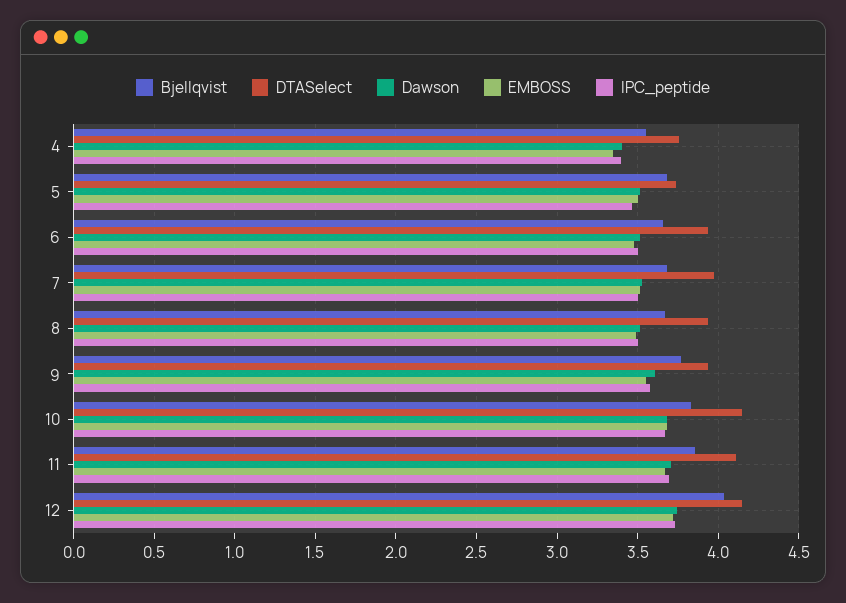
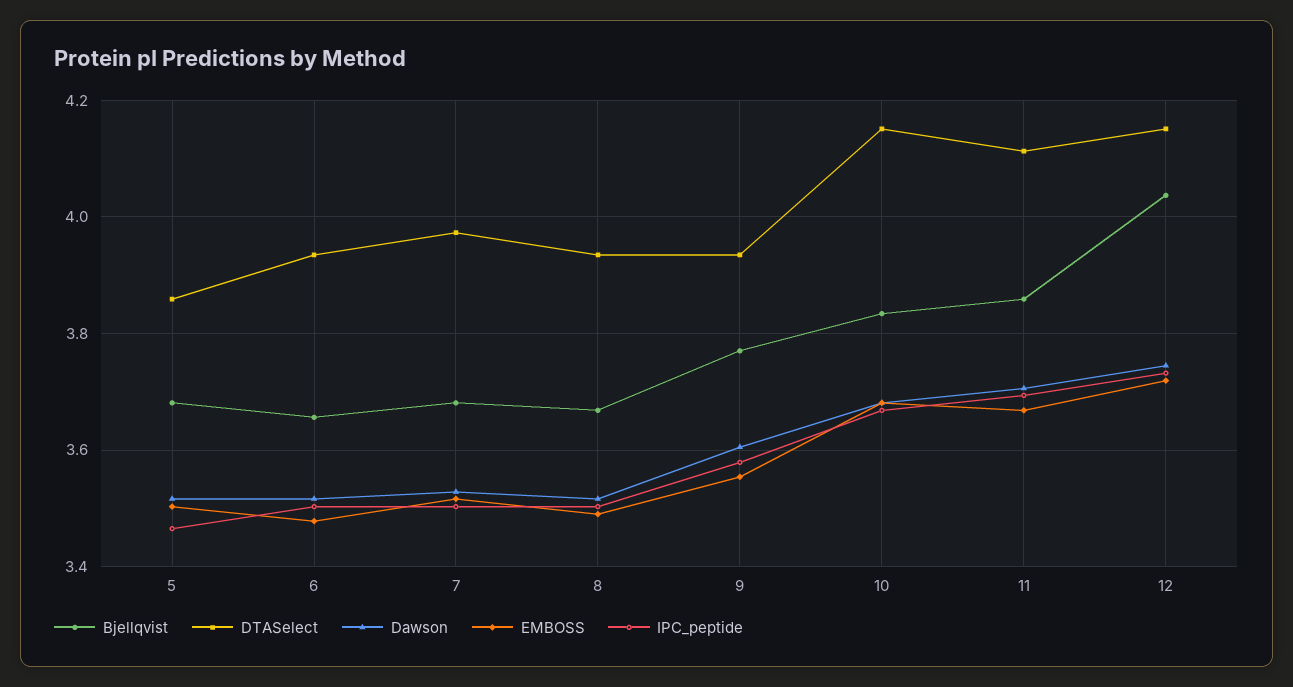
  {
    "Bjellqvist": {
-     "4": 3.55,
      "5": 3.68,
      "6": 3.66,
      "7": 3.68,
      "8": 3.66,
      "9": 3.78,
      "10": 3.84,
      "11": 3.86,
      "12": 4.04
    },
    "DTASelect": {
-     "4": 3.75,
-     "5": 3.75,
+     "5": 3.86,
      "6": 3.94,
      "7": 3.98,
      "8": 3.94,
      "9": 3.94,
      "10": 4.16,
      "11": 4.12,
      "12": 4.16
    },
    "Dawson": {
-     "4": 3.4,
      "5": 3.52,
      "6": 3.52,
      "7": 3.52,
      "8": 3.52,
      "9": 3.6,
      "10": 3.68,
      "11": 3.7,
      "12": 3.74
    },
    "EMBOSS": {
-     "4": 3.35,
      "5": 3.5,
      "6": 3.48,
      "7": 3.52,
      "8": 3.5,
      "9": 3.56,
      "10": 3.68,
      "11": 3.66,
      "12": 3.72
    },
    "IPC_peptide": {
-     "4": 3.4,
      "5": 3.46,
      "6": 3.5,
      "7": 3.5,
      "8": 3.5,
      "9": 3.58,
      "10": 3.66,
      "11": 3.7,
      "12": 3.74
    }
  }

